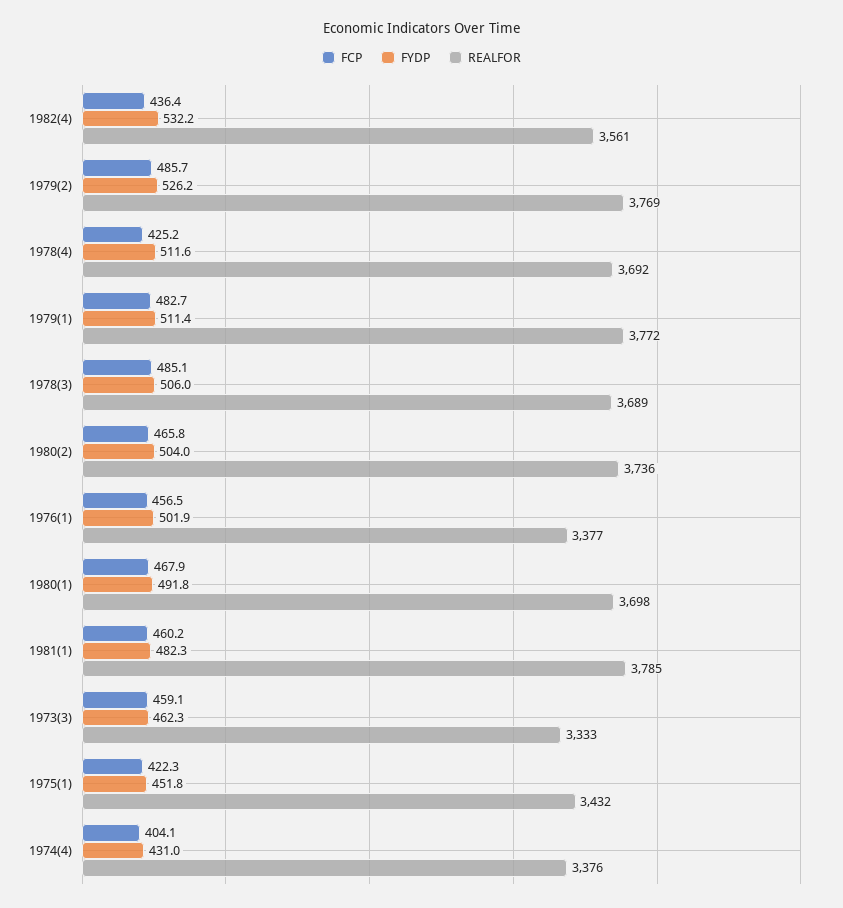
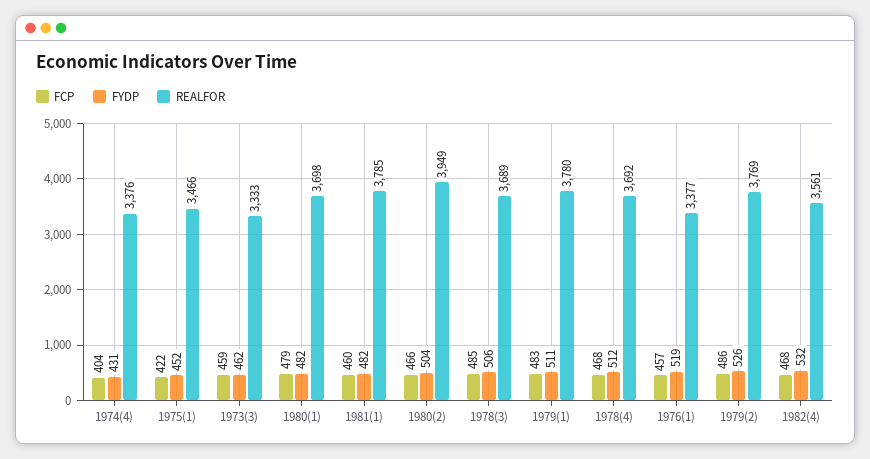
  {
    "FCP": {
-     "1982(4)": 436.4,
+     "1982(4)": 468,
      "1979(2)": 485.7,
-     "1978(4)": 425.2,
+     "1978(4)": 468,
      "1979(1)": 482.7,
      "1978(3)": 485.1,
      "1980(2)": 465.8,
      "1976(1)": 456.5,
-     "1980(1)": 467.9,
+     "1980(1)": 479,
      "1981(1)": 460.2,
      "1973(3)": 459.1,
      "1975(1)": 422.3,
      "1974(4)": 404.1
    },
    "FYDP": {
      "1982(4)": 532.2,
      "1979(2)": 526.2,
      "1978(4)": 511.6,
      "1979(1)": 511.4,
      "1978(3)": 506,
      "1980(2)": 504,
-     "1976(1)": 501.9,
+     "1976(1)": 519,
-     "1980(1)": 491.8,
+     "1980(1)": 482,
      "1981(1)": 482.3,
      "1973(3)": 462.3,
      "1975(1)": 451.8,
      "1974(4)": 431
    },
    "REALFOR": {
      "1982(4)": 3561,
      "1979(2)": 3769,
      "1978(4)": 3692,
-     "1979(1)": 3772,
+     "1979(1)": 3780,
      "1978(3)": 3689,
-     "1980(2)": 3736,
+     "1980(2)": 3949,
      "1976(1)": 3377,
      "1980(1)": 3698,
      "1981(1)": 3785,
      "1973(3)": 3333,
-     "1975(1)": 3432,
+     "1975(1)": 3466,
      "1974(4)": 3376
    }
  }

